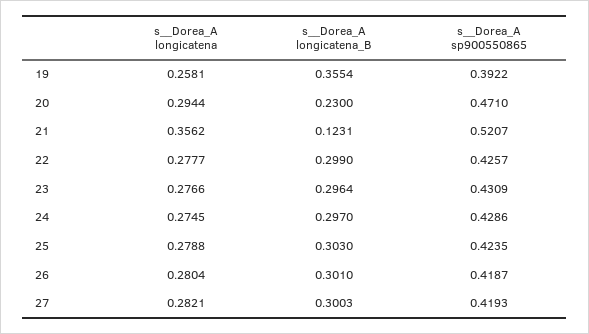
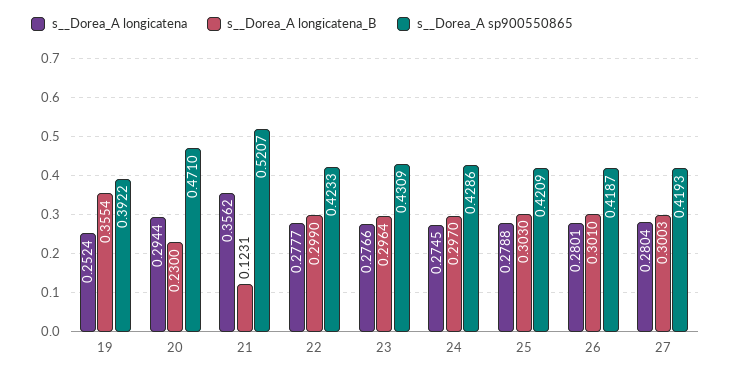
  {
    "s__Dorea_A longicatena": {
-     "19": 0.2581,
+     "19": 0.2524,
      "20": 0.2944,
      "21": 0.3562,
      "22": 0.2777,
      "23": 0.2766,
      "24": 0.2745,
      "25": 0.2788,
-     "26": 0.2804,
+     "26": 0.2801,
-     "27": 0.2821
+     "27": 0.2804
    },
    "s__Dorea_A longicatena_B": {
      "19": 0.3554,
      "20": 0.23,
      "21": 0.1231,
      "22": 0.299,
      "23": 0.2964,
      "24": 0.297,
      "25": 0.303,
      "26": 0.301,
      "27": 0.3003
    },
    "s__Dorea_A sp900550865": {
      "19": 0.3922,
      "20": 0.471,
      "21": 0.5207,
-     "22": 0.4257,
+     "22": 0.4233,
      "23": 0.4309,
      "24": 0.4286,
-     "25": 0.4235,
+     "25": 0.4209,
      "26": 0.4187,
      "27": 0.4193
    }
  }

